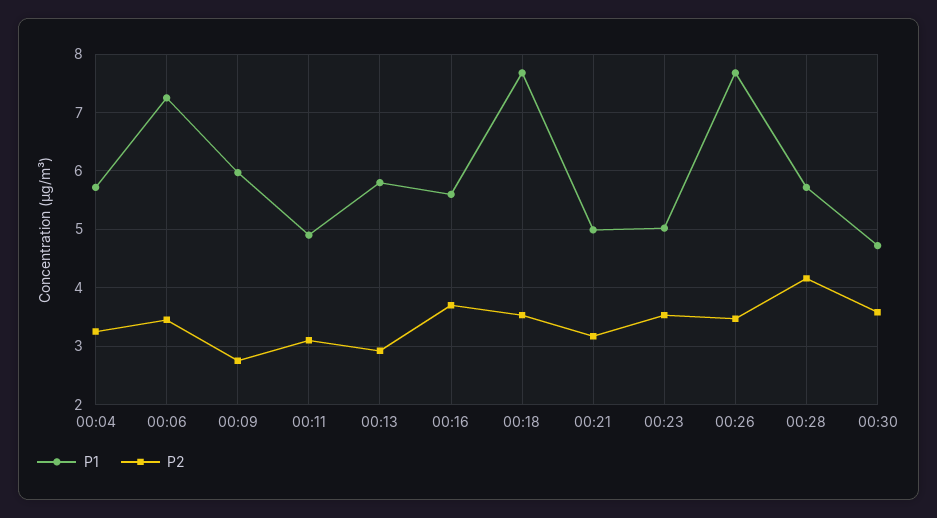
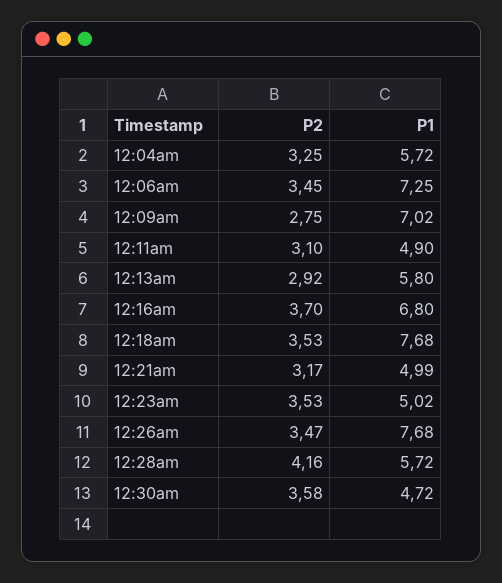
  {
    "P1": {
      "00:04": 5.72,
      "00:06": 7.25,
-     "00:09": 6,
+     "00:09": 7.02,
      "00:11": 4.9,
      "00:13": 5.8,
-     "00:16": 5.6,
+     "00:16": 6.8,
      "00:18": 7.68,
      "00:21": 4.99,
      "00:23": 5.02,
      "00:26": 7.68,
      "00:28": 5.72,
      "00:30": 4.72
    },
    "P2": {
      "00:04": 3.25,
      "00:06": 3.45,
      "00:09": 2.75,
      "00:11": 3.1,
      "00:13": 2.92,
      "00:16": 3.7,
      "00:18": 3.53,
      "00:21": 3.17,
      "00:23": 3.53,
      "00:26": 3.47,
      "00:28": 4.16,
      "00:30": 3.58
    }
  }

